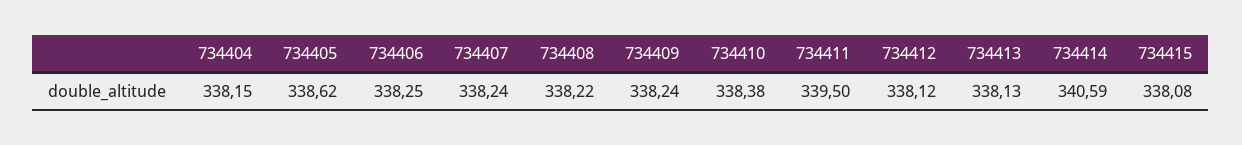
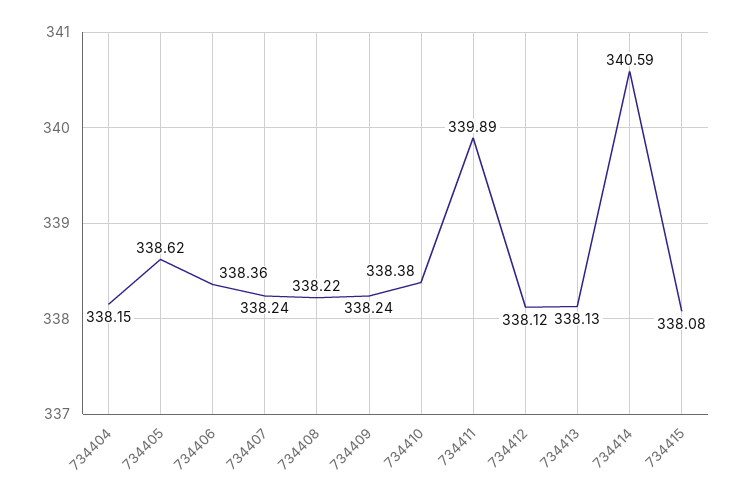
  {
    "734404": 338.15,
    "734405": 338.62,
-   "734406": 338.25,
+   "734406": 338.36,
    "734407": 338.24,
    "734408": 338.22,
    "734409": 338.24,
    "734410": 338.38,
-   "734411": 339.5,
+   "734411": 339.89,
    "734412": 338.12,
    "734413": 338.13,
    "734414": 340.59,
    "734415": 338.08
  }

